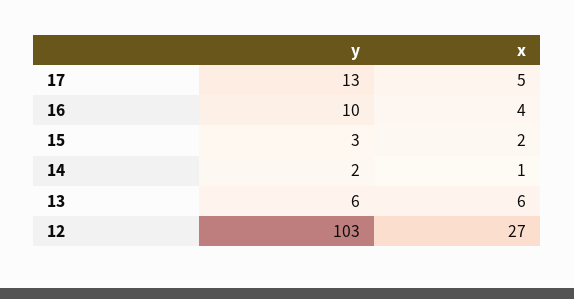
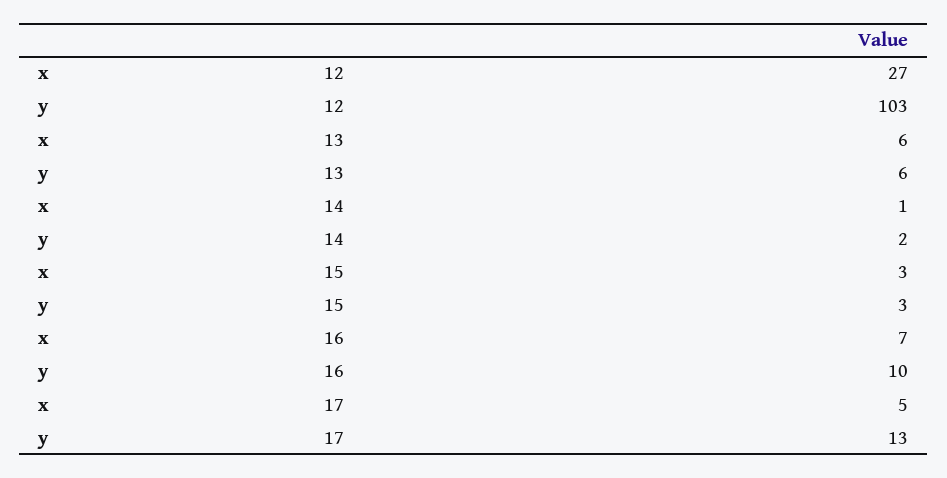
  {
    "y": {
      "17": 13,
      "16": 10,
      "15": 3,
      "14": 2,
      "13": 6,
      "12": 103
    },
    "x": {
      "17": 5,
-     "16": 4,
+     "16": 7,
-     "15": 2,
+     "15": 3,
      "14": 1,
      "13": 6,
      "12": 27
    }
  }

